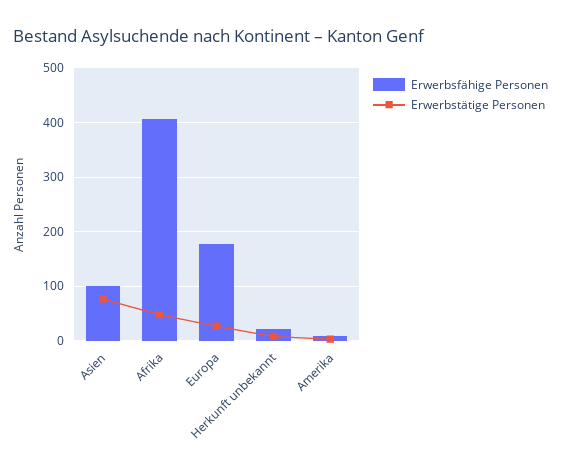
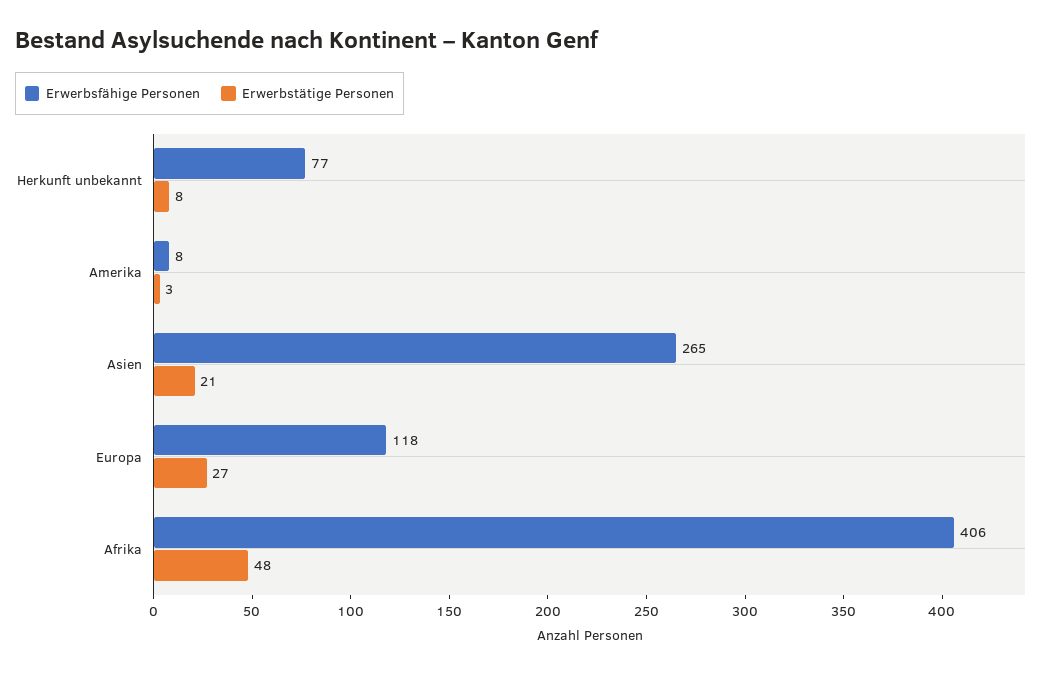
  {
    "Erwerbsfähige Personen": {
-     "Asien": 100,
+     "Asien": 265,
      "Afrika": 406,
-     "Europa": 180,
+     "Europa": 118,
-     "Herkunft unbekannt": 20,
+     "Herkunft unbekannt": 77,
      "Amerika": 8
    },
    "Erwerbstätige Personen": {
-     "Asien": 80,
+     "Asien": 21,
      "Afrika": 48,
      "Europa": 27,
      "Herkunft unbekannt": 8,
      "Amerika": 3
    }
  }

